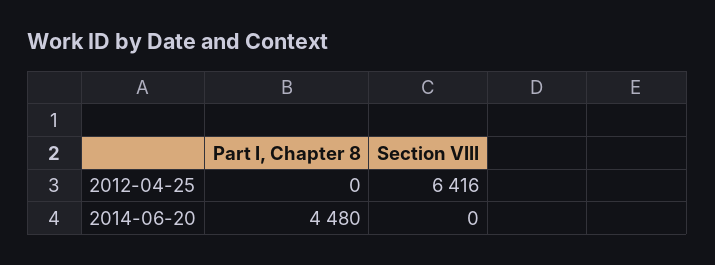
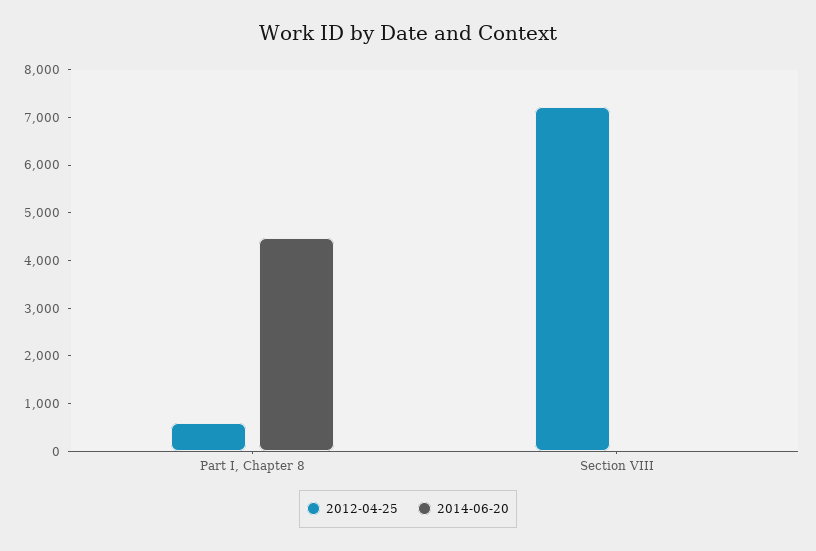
  {
    "2012-04-25": {
-     "Part I, Chapter 8": 0,
+     "Part I, Chapter 8": 600,
-     "Section VIII": 6416
+     "Section VIII": 7200
    },
    "2014-06-20": {
      "Part I, Chapter 8": 4480,
      "Section VIII": 0
    }
  }

